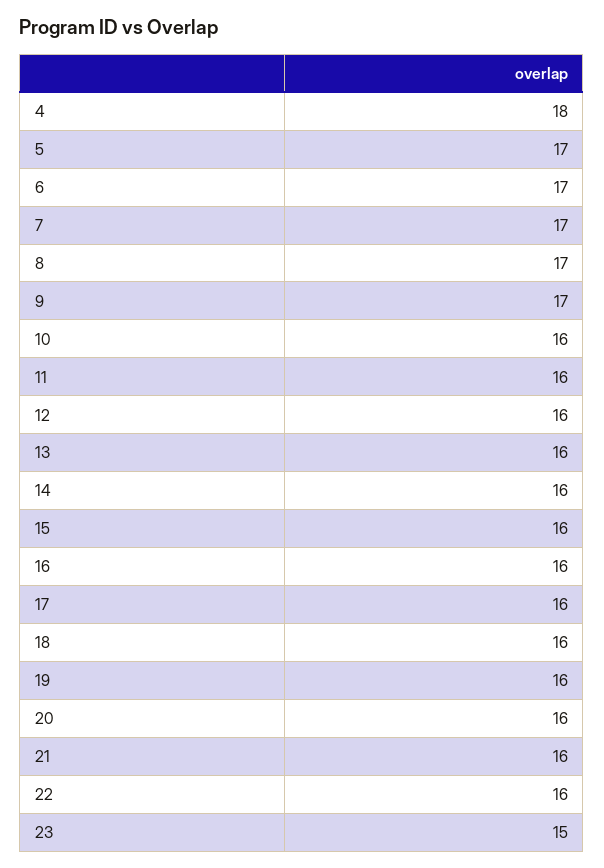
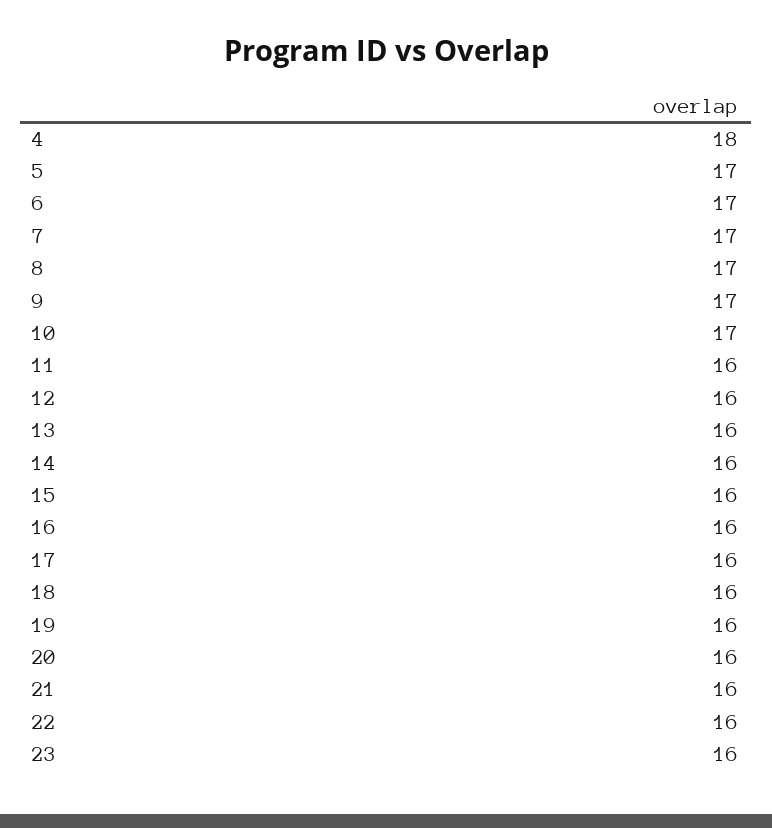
  {
    "4": 18,
    "5": 17,
    "6": 17,
    "7": 17,
    "8": 17,
    "9": 17,
-   "10": 16,
+   "10": 17,
    "11": 16,
    "12": 16,
    "13": 16,
    "14": 16,
    "15": 16,
    "16": 16,
    "17": 16,
    "18": 16,
    "19": 16,
    "20": 16,
    "21": 16,
    "22": 16,
-   "23": 15
+   "23": 16
  }

